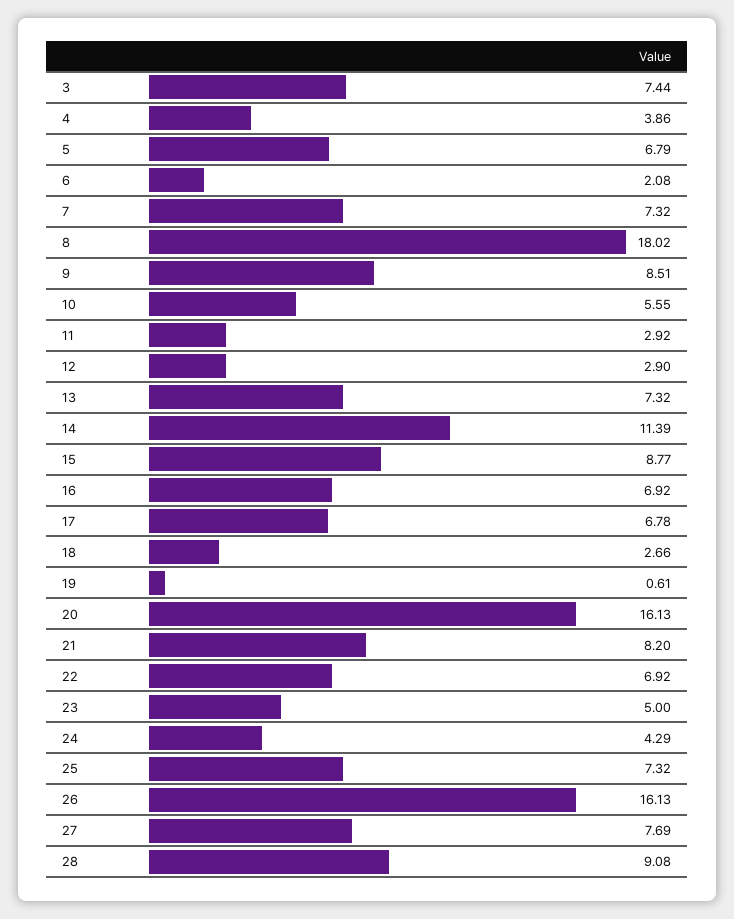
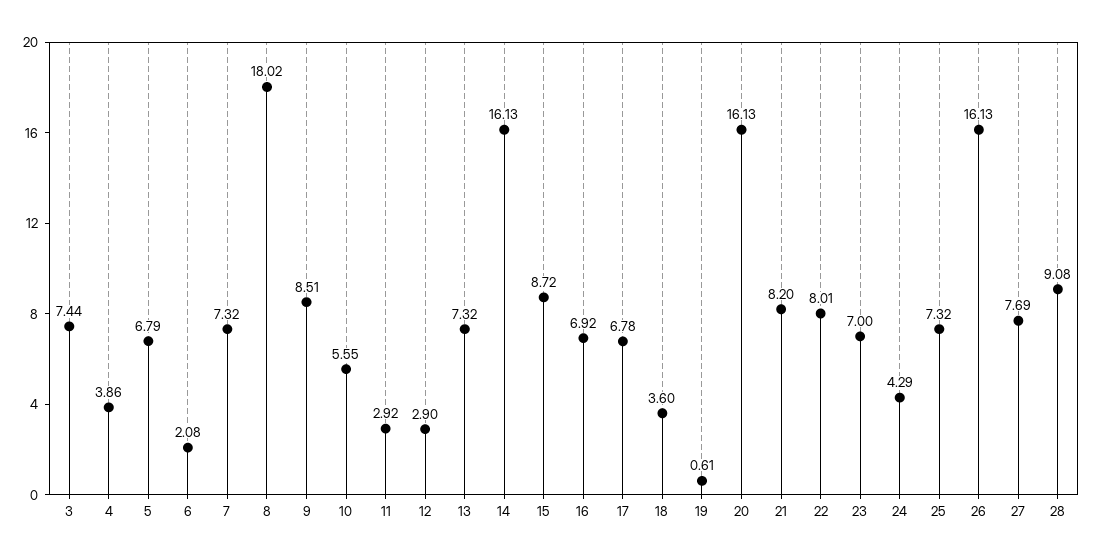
  {
    "3": 7.44,
    "4": 3.86,
    "5": 6.79,
    "6": 2.08,
    "7": 7.32,
    "8": 18.02,
    "9": 8.51,
    "10": 5.55,
    "11": 2.92,
    "12": 2.9,
    "13": 7.32,
-   "14": 11.39,
+   "14": 16.13,
-   "15": 8.77,
+   "15": 8.72,
    "16": 6.92,
    "17": 6.78,
-   "18": 2.66,
+   "18": 3.6,
    "19": 0.61,
    "20": 16.13,
    "21": 8.2,
-   "22": 6.92,
+   "22": 8.01,
-   "23": 5,
+   "23": 7,
    "24": 4.29,
    "25": 7.32,
    "26": 16.13,
    "27": 7.69,
    "28": 9.08
  }

